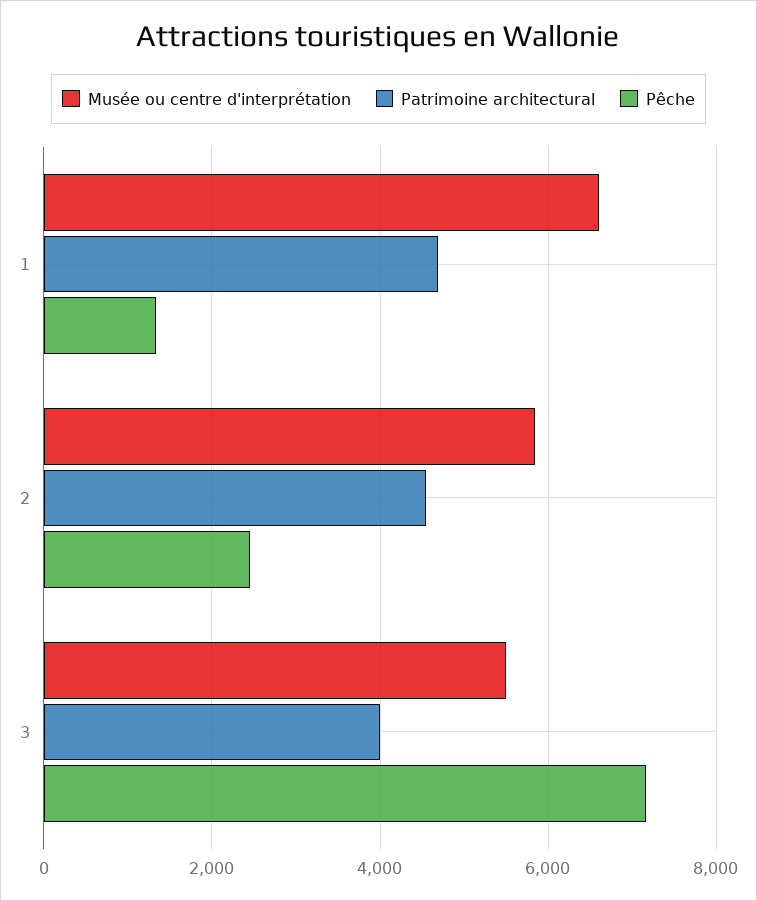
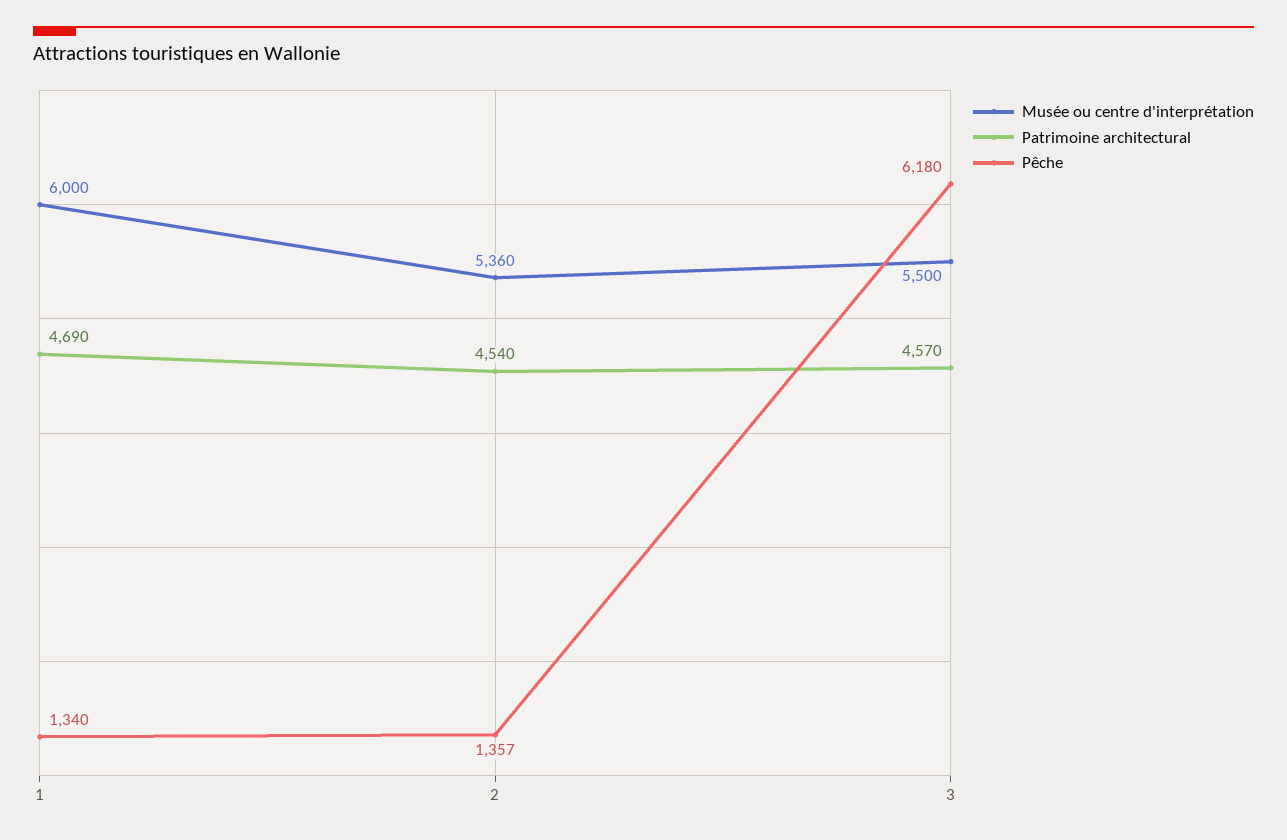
  {
    "Musée ou centre d'interprétation": {
-     "1": 6600,
+     "1": 6000,
-     "2": 5800,
+     "2": 5360,
      "3": 5500
    },
    "Patrimoine architectural": {
      "1": 4690,
      "2": 4540,
-     "3": 4000
+     "3": 4570
    },
    "Pêche": {
      "1": 1340,
-     "2": 2400,
+     "2": 1357,
-     "3": 7200
+     "3": 6180
    }
  }

